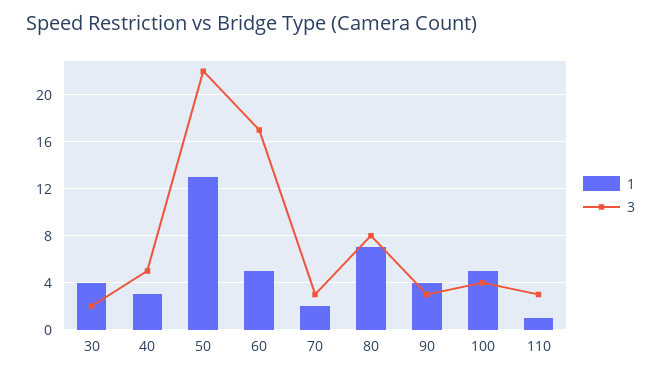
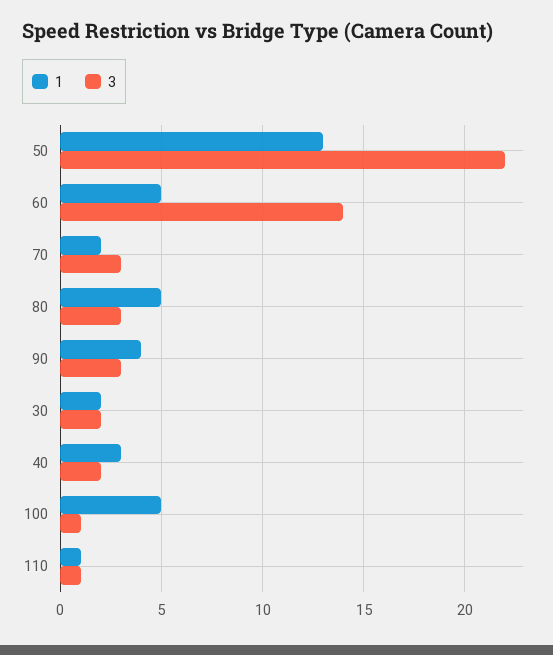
  {
    "1": {
-     "30": 4,
+     "30": 2,
      "40": 3,
      "50": 13,
      "60": 5,
      "70": 2,
-     "80": 7,
+     "80": 5,
      "90": 4,
      "100": 5,
      "110": 1
    },
    "3": {
      "30": 2,
-     "40": 5,
+     "40": 2,
      "50": 22,
-     "60": 17,
+     "60": 14,
      "70": 3,
-     "80": 8,
+     "80": 3,
      "90": 3,
-     "100": 4,
+     "100": 1,
-     "110": 3
+     "110": 1
    }
  }

